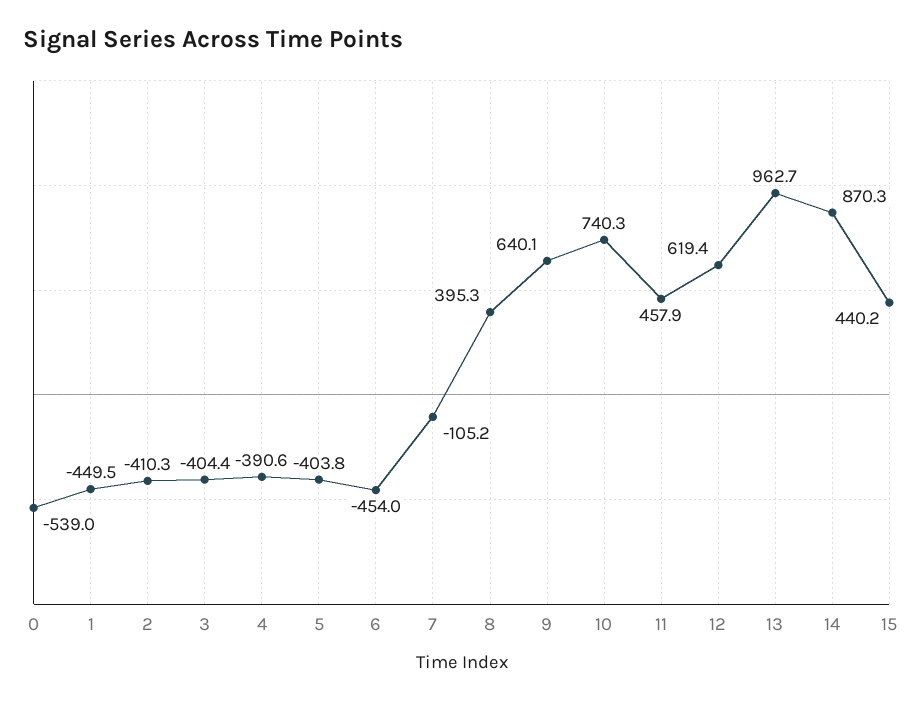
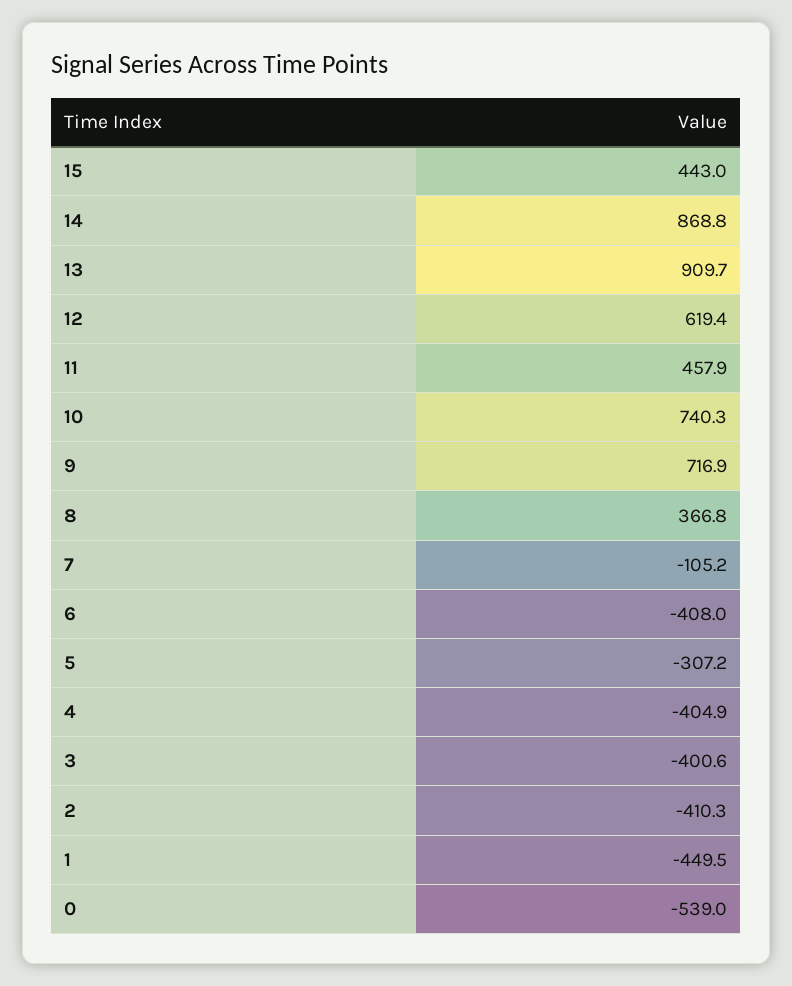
  {
    "0": -539,
    "1": -449.5,
    "2": -410.3,
-   "3": -404.4,
+   "3": -400.6,
-   "4": -390.6,
+   "4": -404.9,
-   "5": -403.8,
+   "5": -307.2,
-   "6": -454,
+   "6": -408,
    "7": -105.2,
-   "8": 395.3,
+   "8": 366.8,
-   "9": 640.1,
+   "9": 716.9,
    "10": 740.3,
    "11": 457.9,
    "12": 619.4,
-   "13": 962.7,
+   "13": 909.7,
-   "14": 870.3,
+   "14": 868.8,
-   "15": 440.2
+   "15": 443
  }

